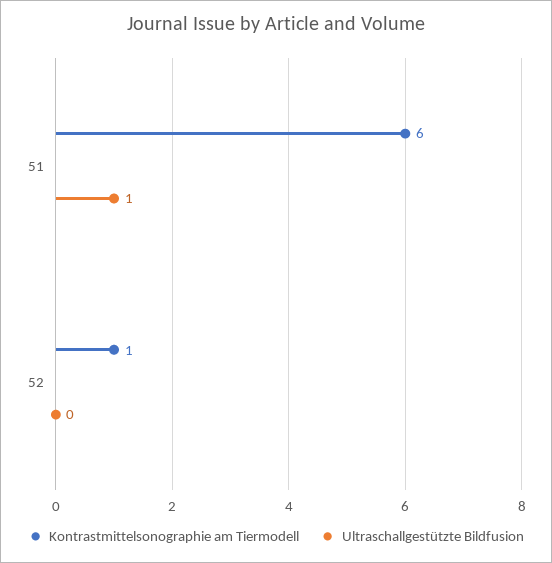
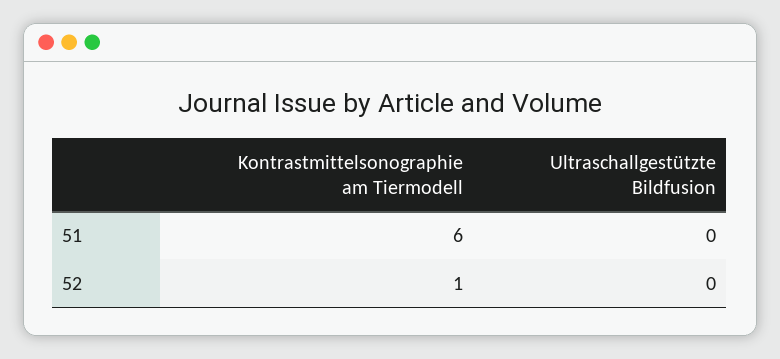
  {
    "Kontrastmittelsonographie am Tiermodell": {
      "51": 6,
      "52": 1
    },
    "Ultraschallgestützte Bildfusion": {
-     "51": 1,
+     "51": 0,
      "52": 0
    }
  }

